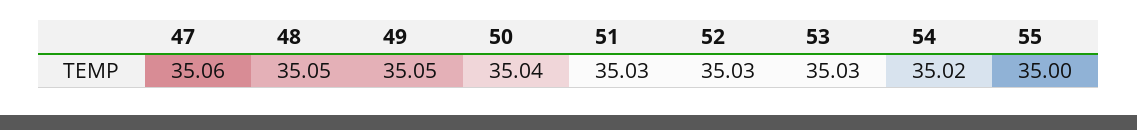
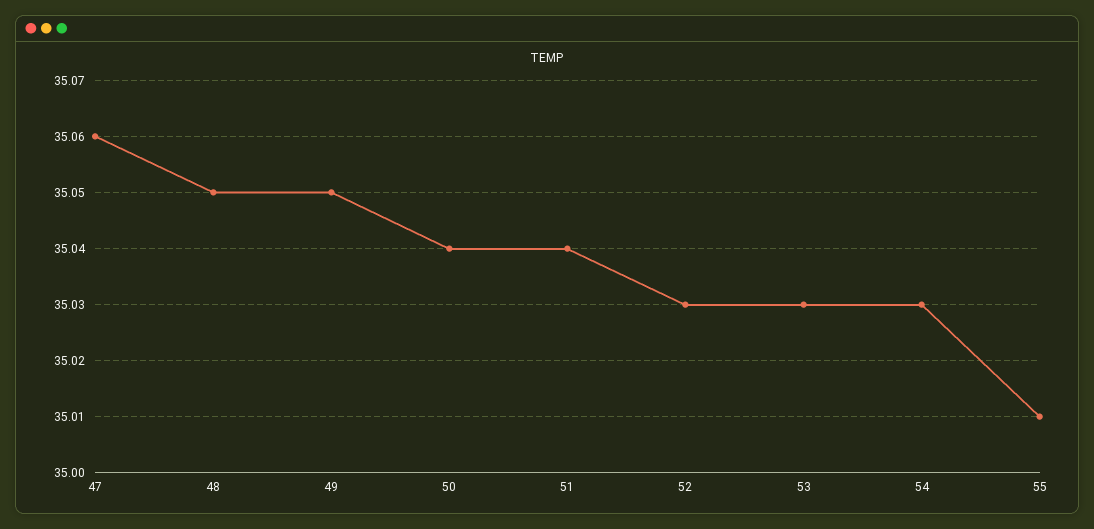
  {
    "47": 35.06,
    "48": 35.05,
    "49": 35.05,
    "50": 35.04,
-   "51": 35.03,
+   "51": 35.04,
    "52": 35.03,
    "53": 35.03,
-   "54": 35.02,
+   "54": 35.03,
-   "55": 35
+   "55": 35.01
  }

